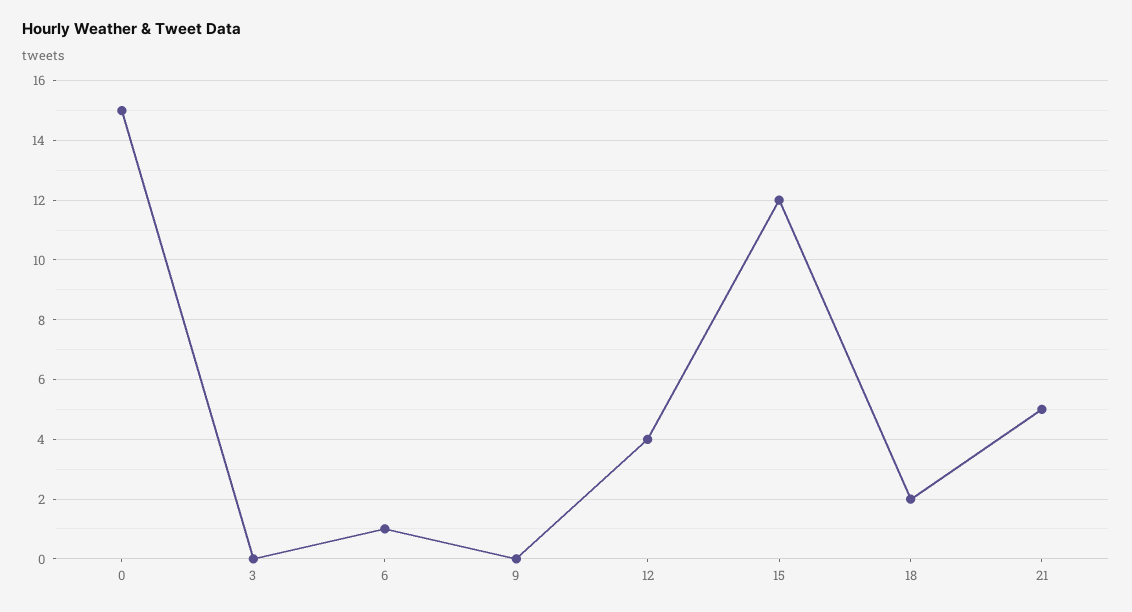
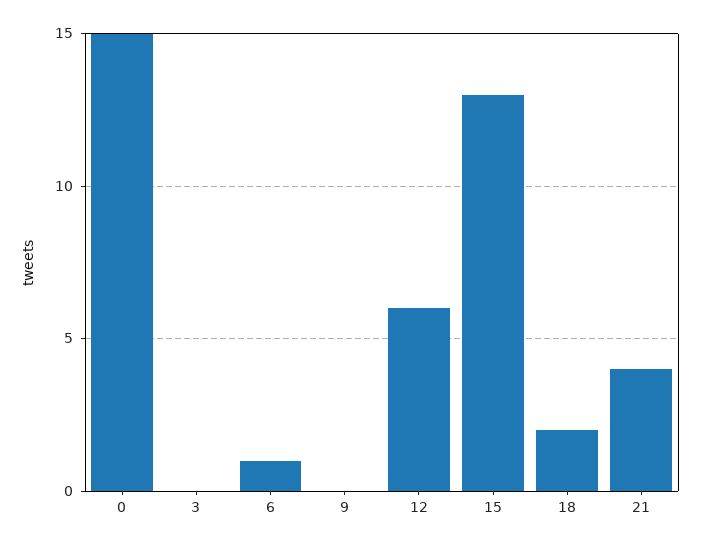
  {
    "0": 15,
    "3": 0,
    "6": 1,
    "9": 0,
-   "12": 4,
+   "12": 6,
-   "15": 12,
+   "15": 13,
    "18": 2,
-   "21": 5
+   "21": 4
  }

